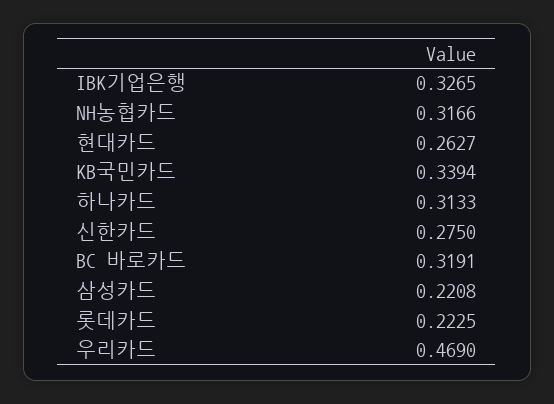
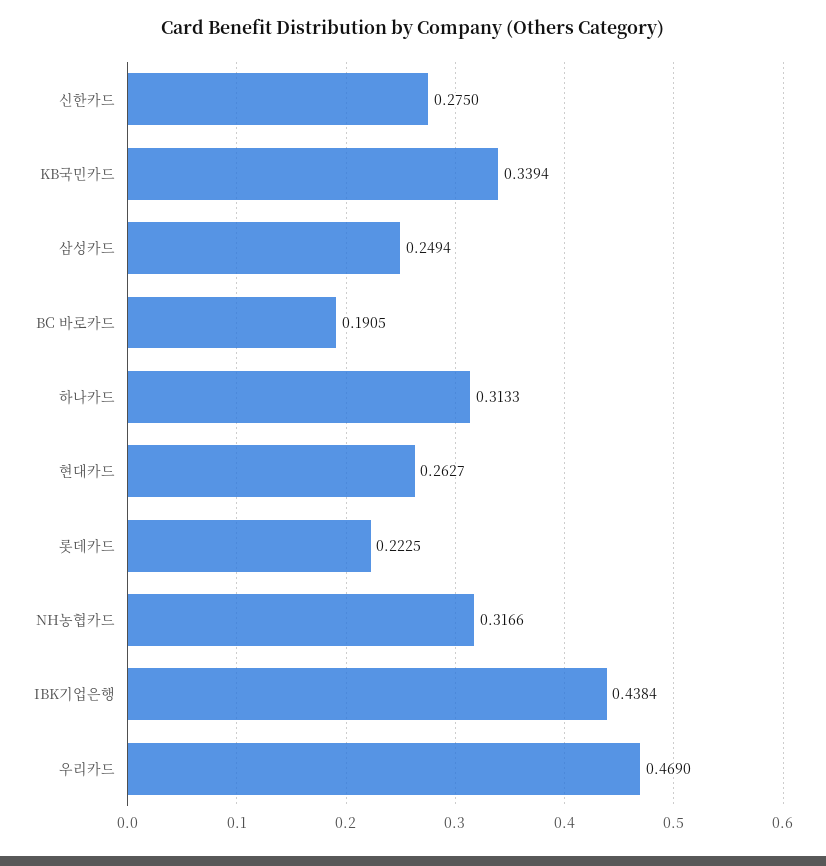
  {
-   "IBK기업은행": 0.3265,
+   "IBK기업은행": 0.4384,
    "NH농협카드": 0.3166,
    "현대카드": 0.2627,
    "KB국민카드": 0.3394,
    "하나카드": 0.3133,
    "신한카드": 0.275,
-   "BC 바로카드": 0.3191,
+   "BC 바로카드": 0.1905,
-   "삼성카드": 0.2208,
+   "삼성카드": 0.2494,
    "롯데카드": 0.2225,
    "우리카드": 0.469
  }

